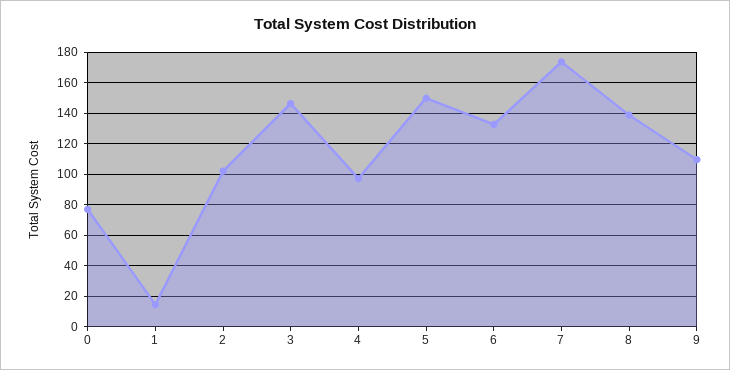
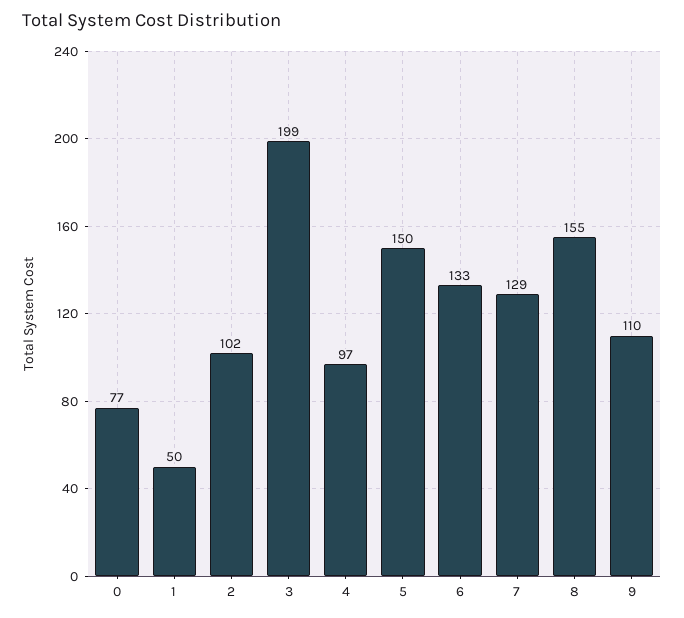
  {
    "0": 77,
-   "1": 15,
+   "1": 50,
    "2": 102,
-   "3": 145,
+   "3": 199,
    "4": 97,
    "5": 150,
    "6": 133,
-   "7": 175,
+   "7": 129,
-   "8": 140,
+   "8": 155,
    "9": 110
  }

